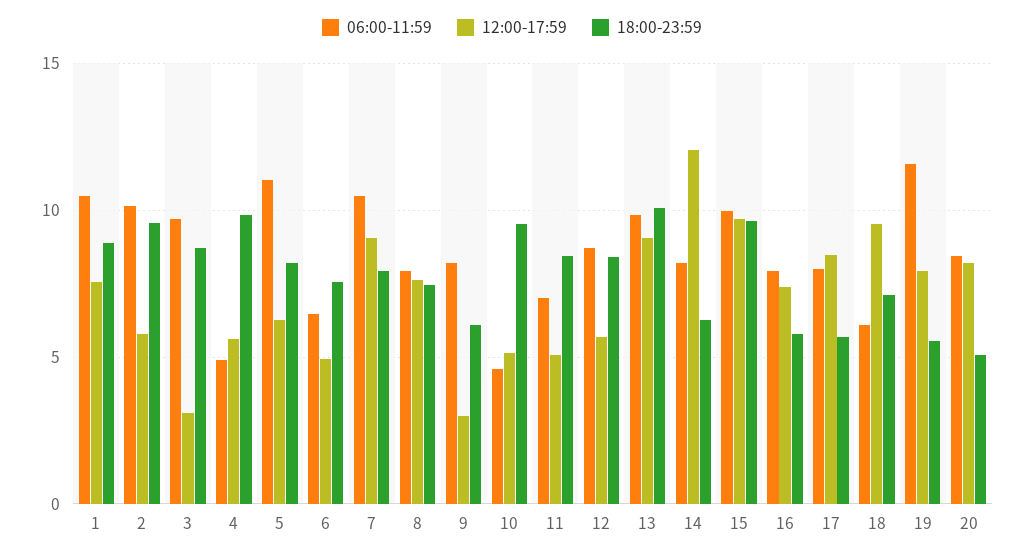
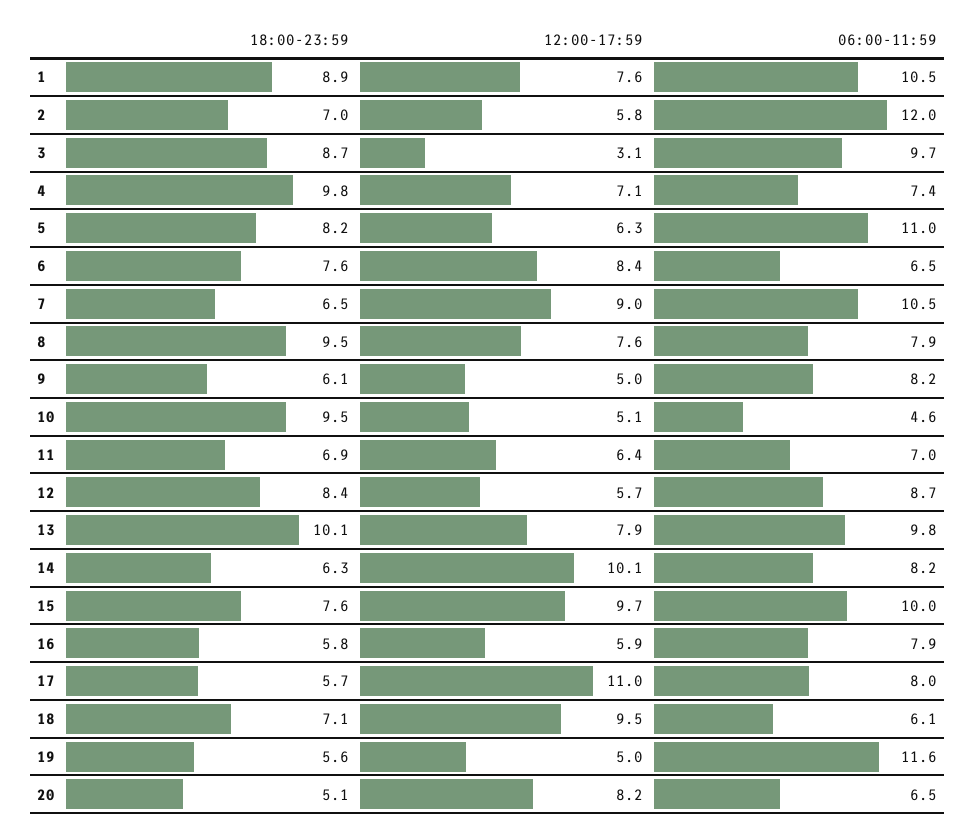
  {
    "06:00-11:59": {
      "1": 10.5,
-     "2": 10,
+     "2": 12,
      "3": 9.7,
-     "4": 5,
+     "4": 7.4,
      "5": 11,
      "6": 6.5,
      "7": 10.5,
      "8": 7.9,
      "9": 8.2,
      "10": 4.6,
      "11": 7,
      "12": 8.7,
      "13": 9.8,
      "14": 8.2,
      "15": 10,
      "16": 7.9,
      "17": 8,
      "18": 6.1,
      "19": 11.6,
-     "20": 8.5
+     "20": 6.5
    },
    "12:00-17:59": {
      "1": 7.6,
      "2": 5.8,
      "3": 3.1,
-     "4": 5.5,
+     "4": 7.1,
      "5": 6.3,
-     "6": 5,
+     "6": 8.4,
      "7": 9,
      "8": 7.6,
-     "9": 3,
+     "9": 5,
      "10": 5.1,
-     "11": 5,
+     "11": 6.4,
      "12": 5.7,
-     "13": 9,
+     "13": 7.9,
-     "14": 12,
+     "14": 10.1,
      "15": 9.7,
-     "16": 7.5,
+     "16": 5.9,
-     "17": 8.5,
+     "17": 11,
      "18": 9.5,
-     "19": 8,
+     "19": 5,
      "20": 8.2
    },
    "18:00-23:59": {
      "1": 8.9,
-     "2": 9.5,
+     "2": 7,
      "3": 8.7,
      "4": 9.8,
      "5": 8.2,
      "6": 7.6,
-     "7": 8,
+     "7": 6.5,
-     "8": 7.5,
+     "8": 9.5,
      "9": 6.1,
      "10": 9.5,
-     "11": 8.5,
+     "11": 6.9,
      "12": 8.4,
      "13": 10.1,
      "14": 6.3,
-     "15": 9.5,
+     "15": 7.6,
      "16": 5.8,
      "17": 5.7,
      "18": 7.1,
      "19": 5.6,
      "20": 5.1
    }
  }

